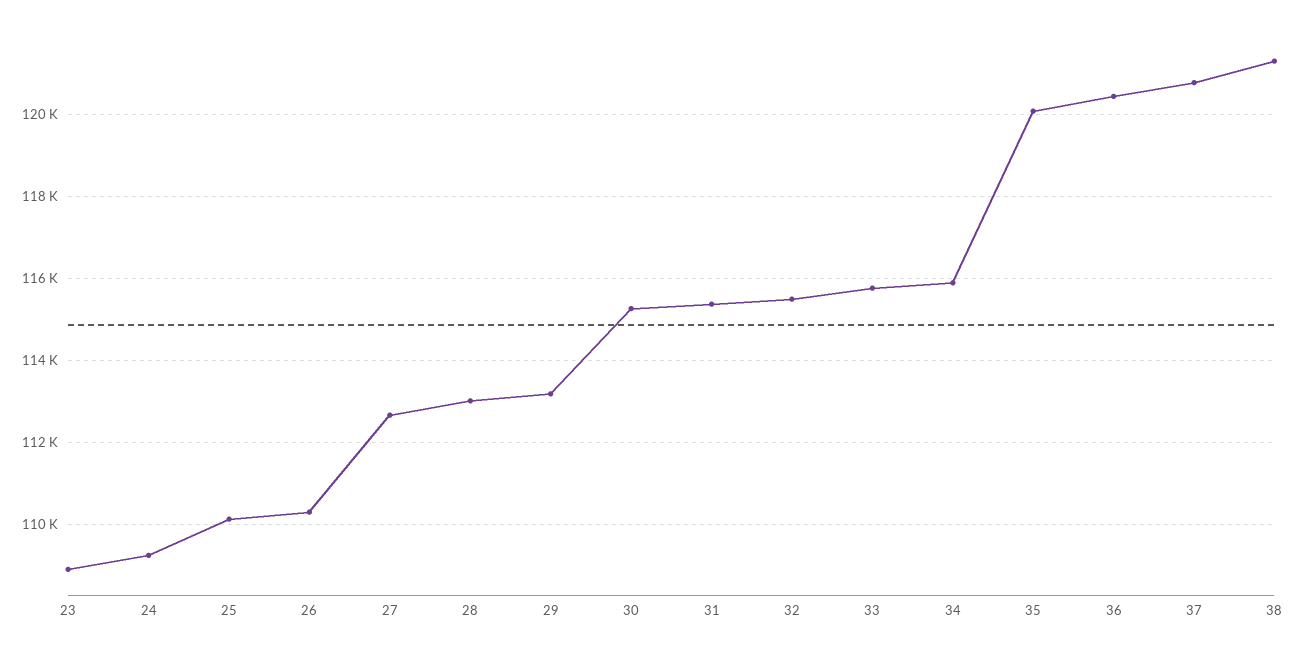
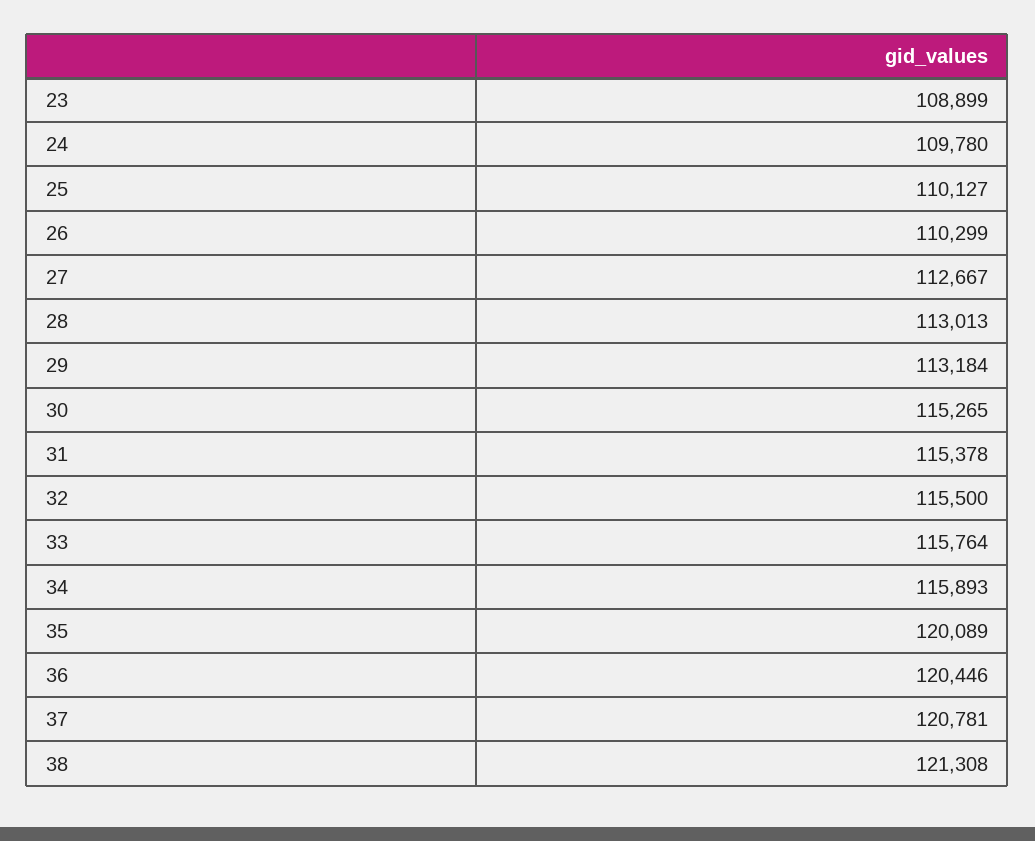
  {
    "23": 108899,
-   "24": 109200,
+   "24": 109780,
    "25": 110127,
    "26": 110299,
    "27": 112667,
    "28": 113013,
    "29": 113184,
    "30": 115265,
    "31": 115378,
    "32": 115500,
    "33": 115764,
    "34": 115893,
    "35": 120089,
    "36": 120446,
    "37": 120781,
    "38": 121308
  }

